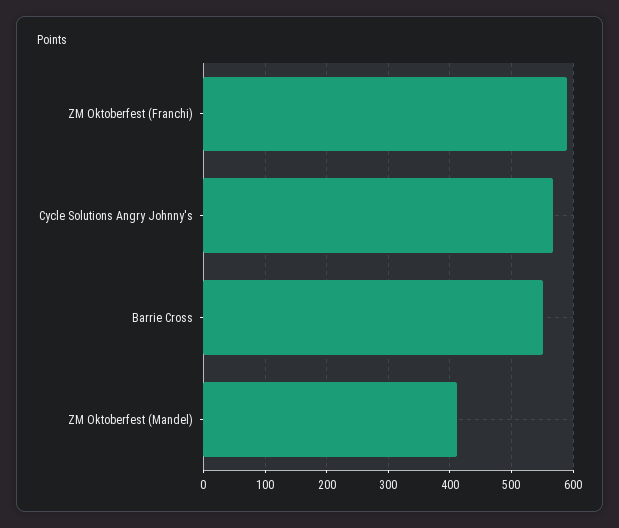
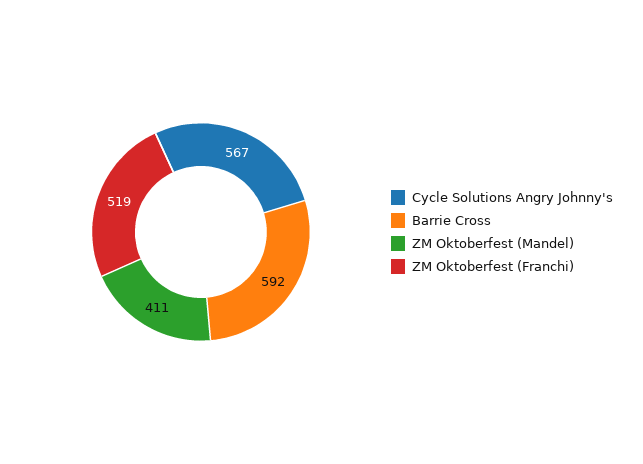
  {
-   "ZM Oktoberfest (Franchi)": 590,
+   "ZM Oktoberfest (Franchi)": 519,
    "Cycle Solutions Angry Johnny's": 567,
-   "Barrie Cross": 550,
+   "Barrie Cross": 592,
    "ZM Oktoberfest (Mandel)": 411
  }

